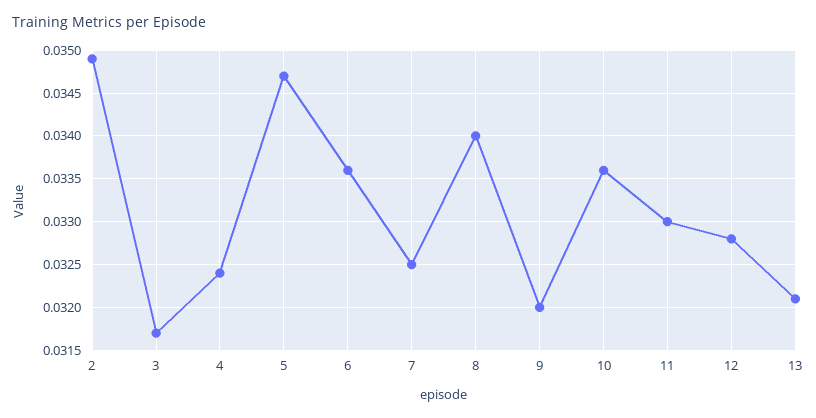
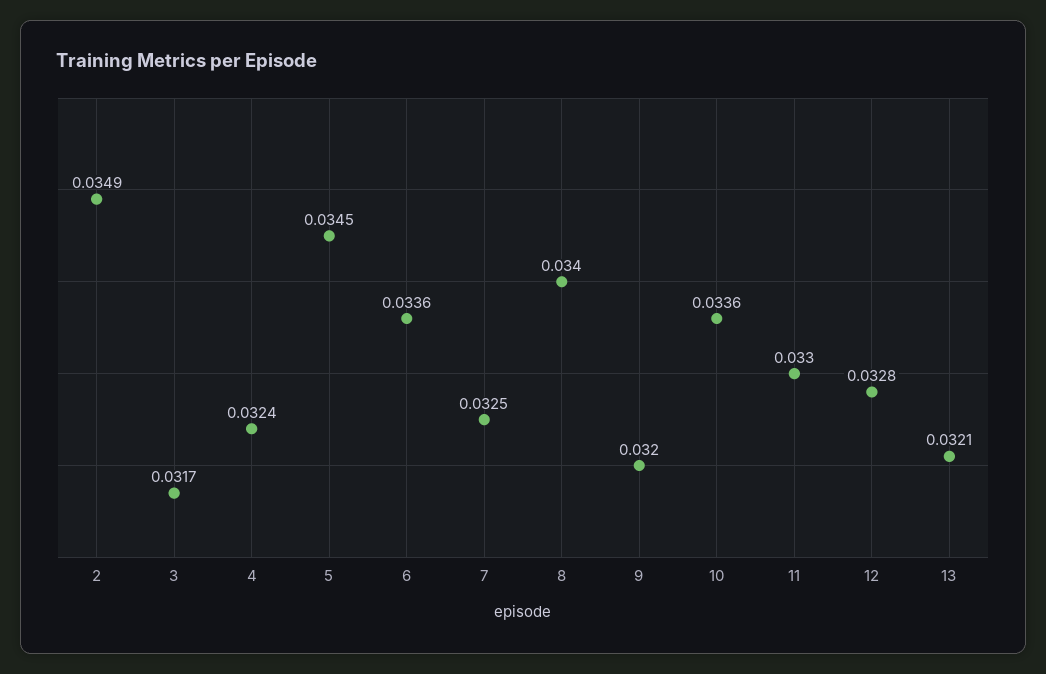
  {
    "2": 0.0349,
    "3": 0.0317,
    "4": 0.0324,
-   "5": 0.0347,
+   "5": 0.0345,
    "6": 0.0336,
    "7": 0.0325,
    "8": 0.034,
    "9": 0.032,
    "10": 0.0336,
    "11": 0.033,
    "12": 0.0328,
    "13": 0.0321
  }

